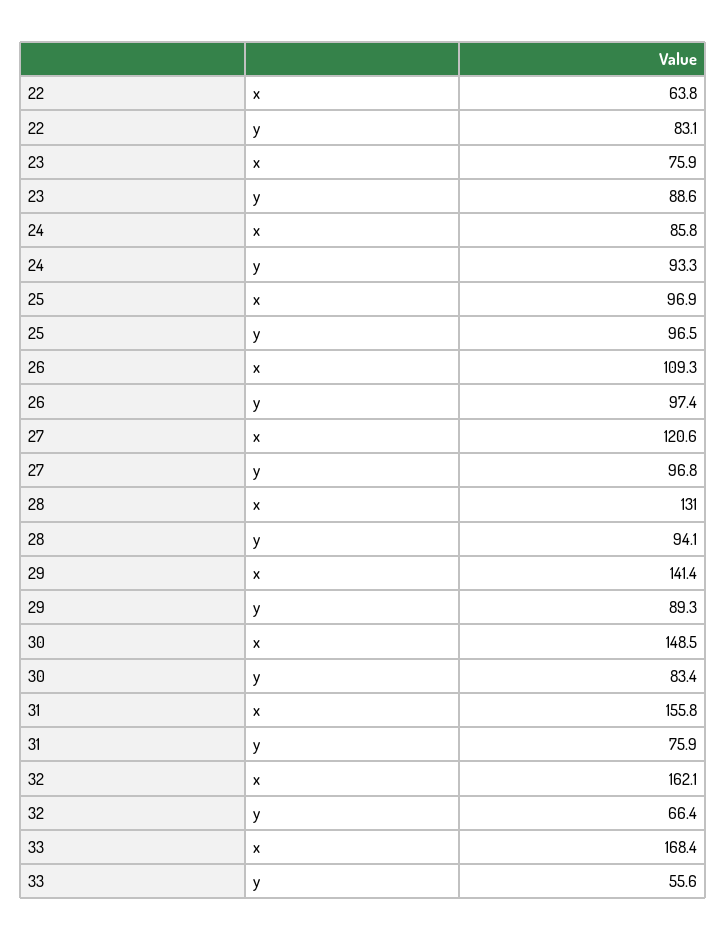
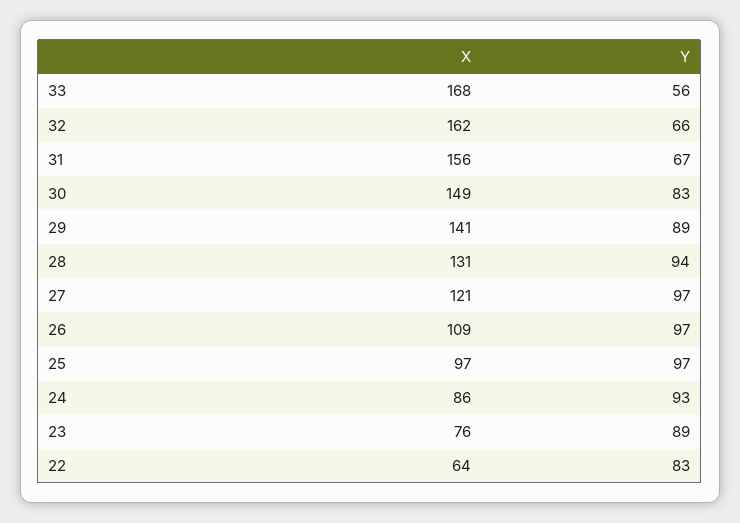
  {
    "22": {
      "x": 63.8,
      "y": 83.1
    },
    "23": {
      "x": 75.9,
      "y": 88.6
    },
    "24": {
      "x": 85.8,
      "y": 93.3
    },
    "25": {
      "x": 96.9,
      "y": 96.5
    },
    "26": {
      "x": 109.3,
      "y": 97.4
    },
    "27": {
      "x": 120.6,
      "y": 96.8
    },
    "28": {
      "x": 131,
      "y": 94.1
    },
    "29": {
      "x": 141.4,
      "y": 89.3
    },
    "30": {
      "x": 148.5,
      "y": 83.4
    },
    "31": {
      "x": 155.8,
-     "y": 75.9
+     "y": 67
    },
    "32": {
      "x": 162.1,
      "y": 66.4
    },
    "33": {
      "x": 168.4,
      "y": 55.6
    }
  }

